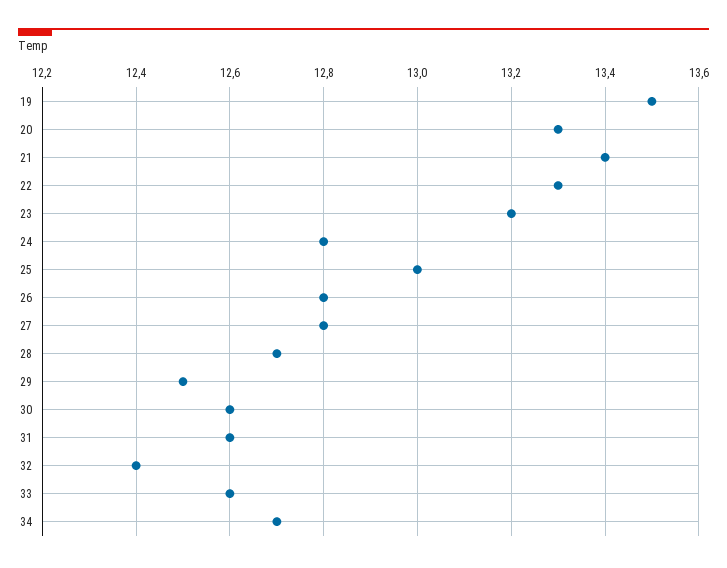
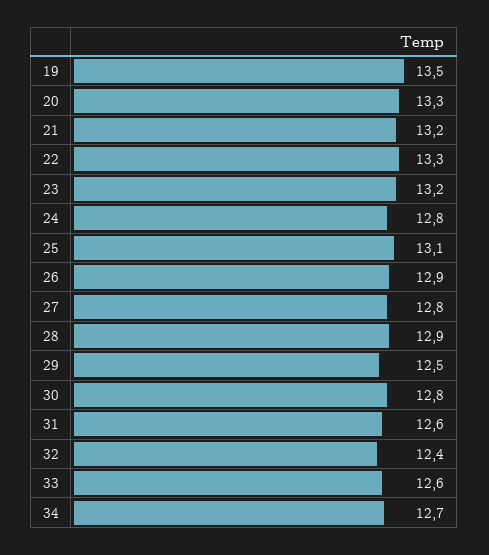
  {
    "19": 13.5,
    "20": 13.3,
-   "21": 13.4,
+   "21": 13.2,
    "22": 13.3,
    "23": 13.2,
    "24": 12.8,
-   "25": 13,
+   "25": 13.1,
-   "26": 12.8,
+   "26": 12.9,
    "27": 12.8,
-   "28": 12.7,
+   "28": 12.9,
    "29": 12.5,
-   "30": 12.6,
+   "30": 12.8,
    "31": 12.6,
    "32": 12.4,
    "33": 12.6,
    "34": 12.7
  }

